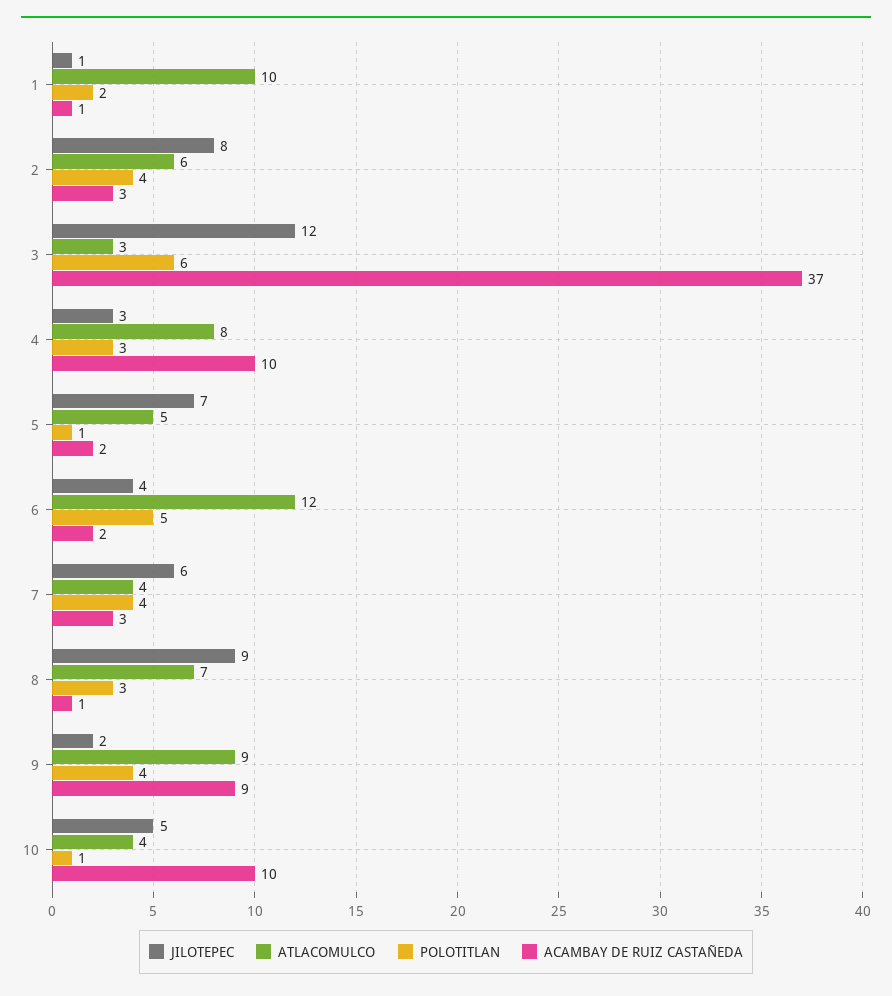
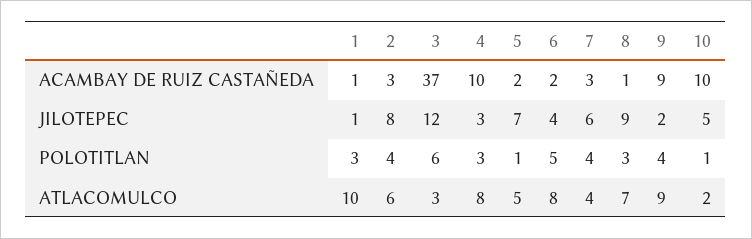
  {
    "JILOTEPEC": {
      "1": 1,
      "2": 8,
      "3": 12,
      "4": 3,
      "5": 7,
      "6": 4,
      "7": 6,
      "8": 9,
      "9": 2,
      "10": 5
    },
    "ATLACOMULCO": {
      "1": 10,
      "2": 6,
      "3": 3,
      "4": 8,
      "5": 5,
-     "6": 12,
+     "6": 8,
      "7": 4,
      "8": 7,
      "9": 9,
-     "10": 4
+     "10": 2
    },
    "POLOTITLAN": {
-     "1": 2,
+     "1": 3,
      "2": 4,
      "3": 6,
      "4": 3,
      "5": 1,
      "6": 5,
      "7": 4,
      "8": 3,
      "9": 4,
      "10": 1
    },
    "ACAMBAY DE RUIZ CASTAÑEDA": {
      "1": 1,
      "2": 3,
      "3": 37,
      "4": 10,
      "5": 2,
      "6": 2,
      "7": 3,
      "8": 1,
      "9": 9,
      "10": 10
    }
  }

